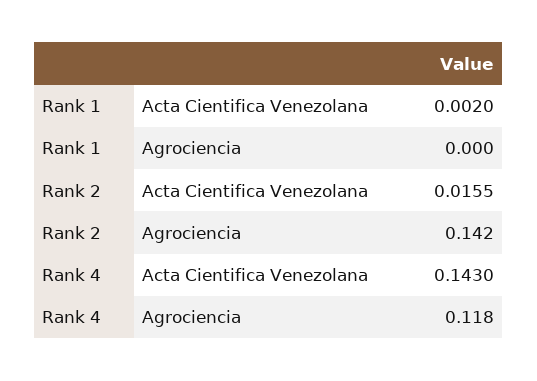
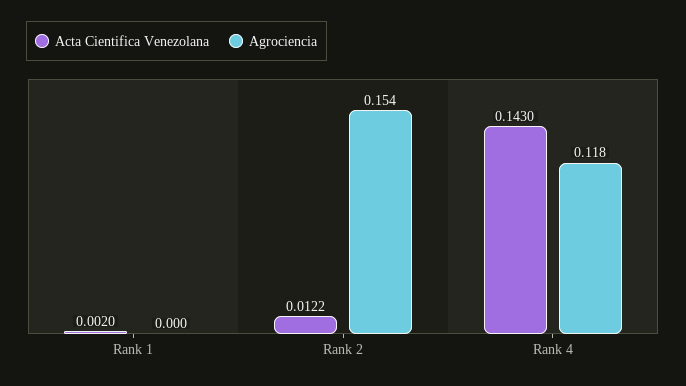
  {
    "Acta Cientifica Venezolana": {
      "Rank 1": 0.002,
-     "Rank 2": 0.0155,
+     "Rank 2": 0.0122,
      "Rank 4": 0.143
    },
    "Agrociencia": {
      "Rank 1": 0,
-     "Rank 2": 0.142,
+     "Rank 2": 0.154,
      "Rank 4": 0.118
    }
  }

